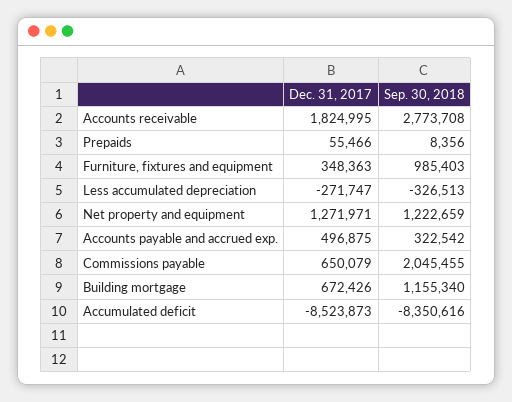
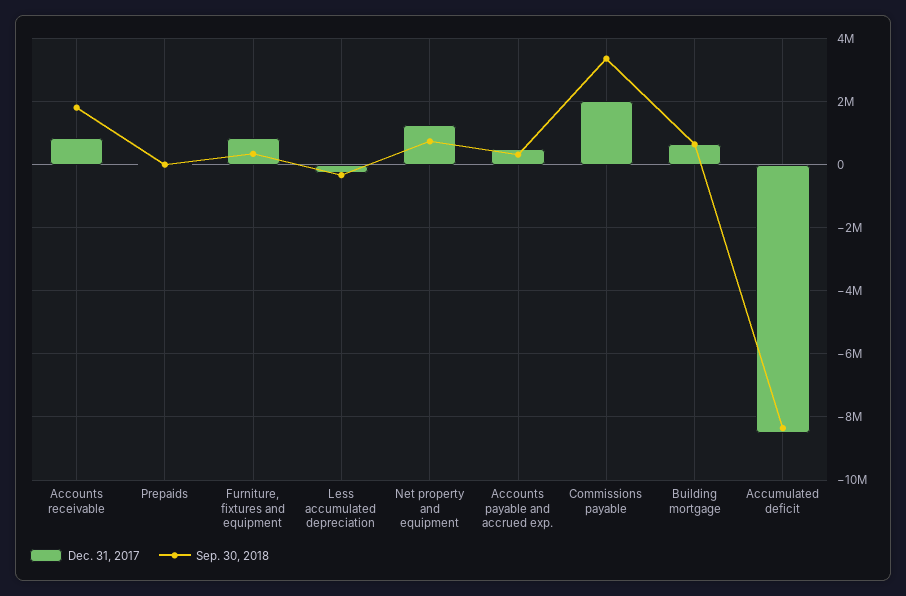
  {
    "Dec. 31, 2017": {
-     "Accounts receivable": 1824995,
+     "Accounts receivable": 800000,
      "Prepaids": 55466,
-     "Furniture, fixtures and equipment": 348363,
+     "Furniture, fixtures and equipment": 800000,
      "Less accumulated depreciation": -271747,
      "Net property and equipment": 1271971,
      "Accounts payable and accrued exp.": 496875,
-     "Commissions payable": 650079,
+     "Commissions payable": 2000000,
      "Building mortgage": 672426,
      "Accumulated deficit": -8523873
    },
    "Sep. 30, 2018": {
-     "Accounts receivable": 2773708,
+     "Accounts receivable": 1800000,
      "Prepaids": 8356,
-     "Furniture, fixtures and equipment": 985403,
+     "Furniture, fixtures and equipment": 400000,
      "Less accumulated depreciation": -326513,
-     "Net property and equipment": 1222659,
+     "Net property and equipment": 800000,
      "Accounts payable and accrued exp.": 322542,
-     "Commissions payable": 2045455,
+     "Commissions payable": 3400000,
-     "Building mortgage": 1155340,
+     "Building mortgage": 600000,
      "Accumulated deficit": -8350616
    }
  }

